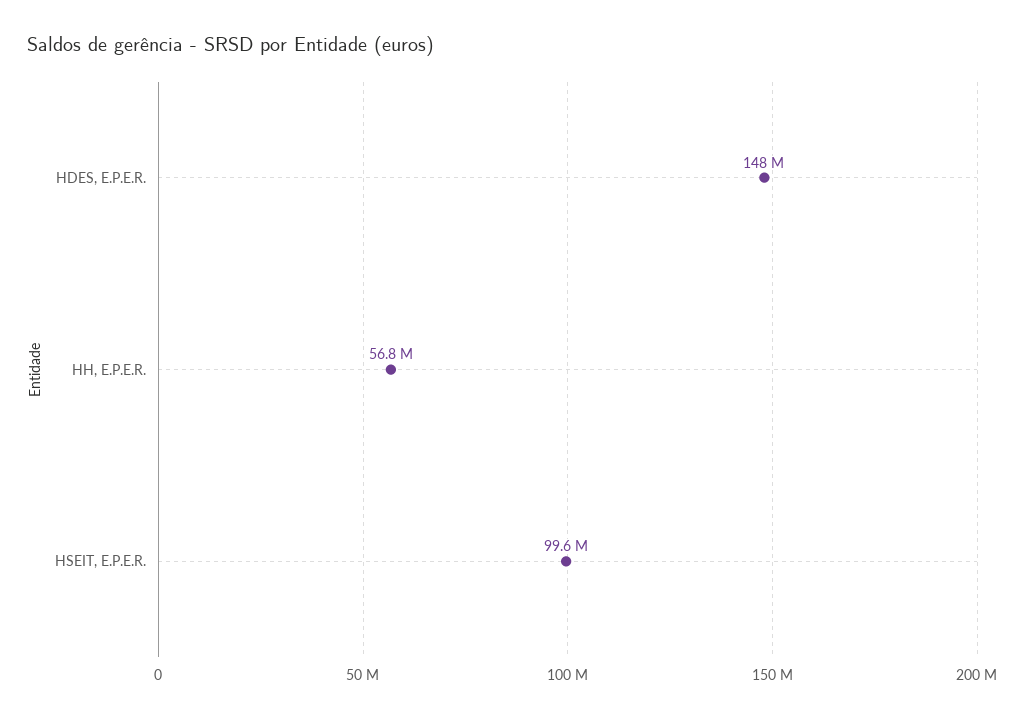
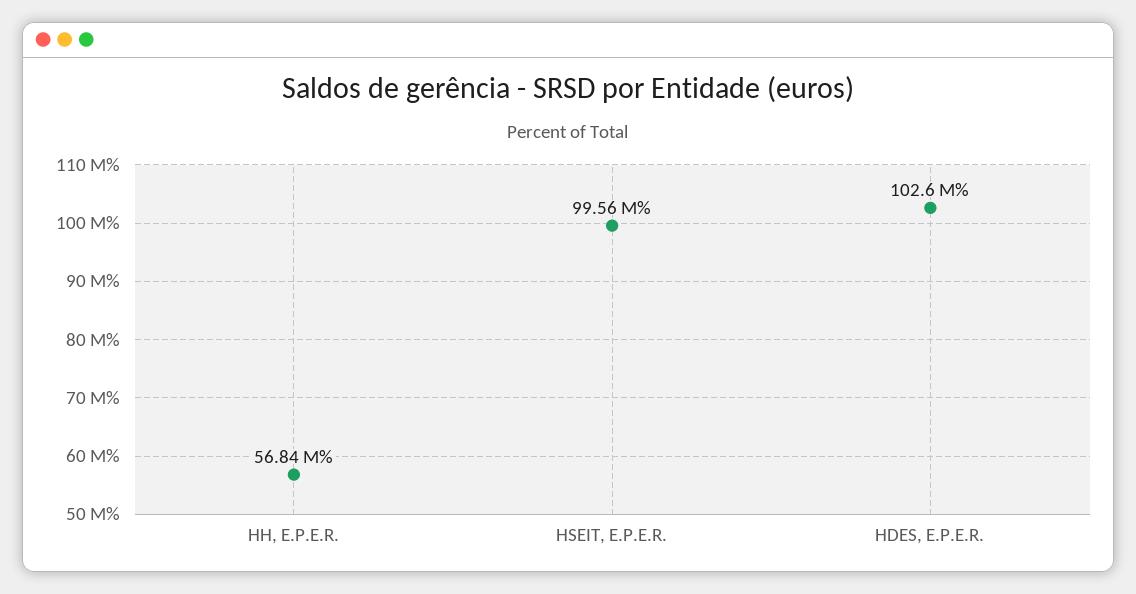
  {
-   "HDES, E.P.E.R.": 148000000,
+   "HDES, E.P.E.R.": 102600000,
    "HH, E.P.E.R.": 56840000,
    "HSEIT, E.P.E.R.": 99560000
  }

